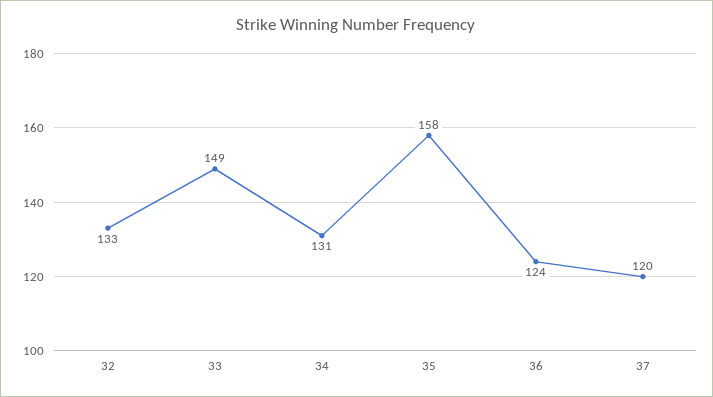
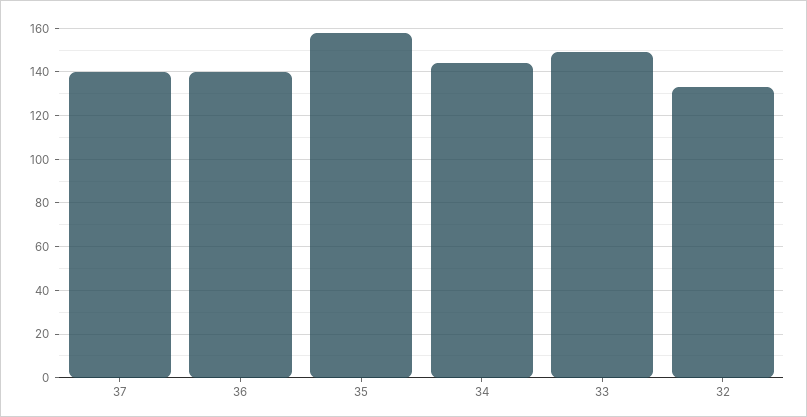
  {
    "32": 133,
    "33": 149,
-   "34": 131,
+   "34": 145,
    "35": 158,
-   "36": 124,
+   "36": 140,
-   "37": 120
+   "37": 140
  }

